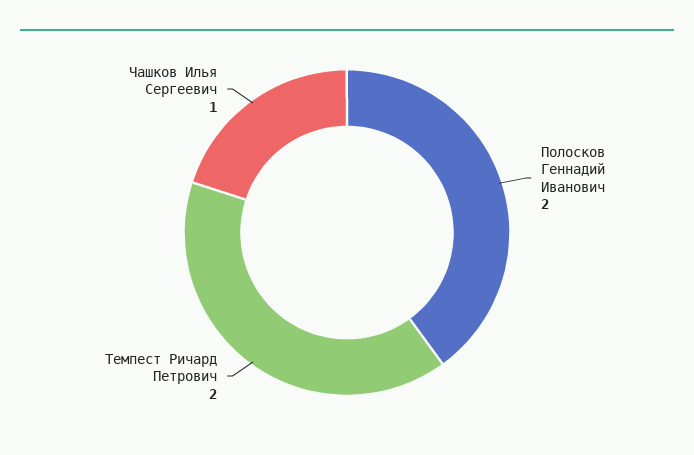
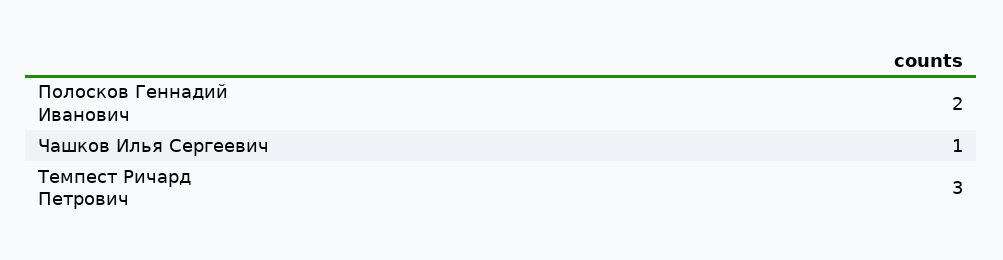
  {
    "Полосков Геннадий Иванович": 2,
-   "Темпест Ричард Петрович": 2,
+   "Темпест Ричард Петрович": 3,
    "Чашков Илья Сергеевич": 1
  }

